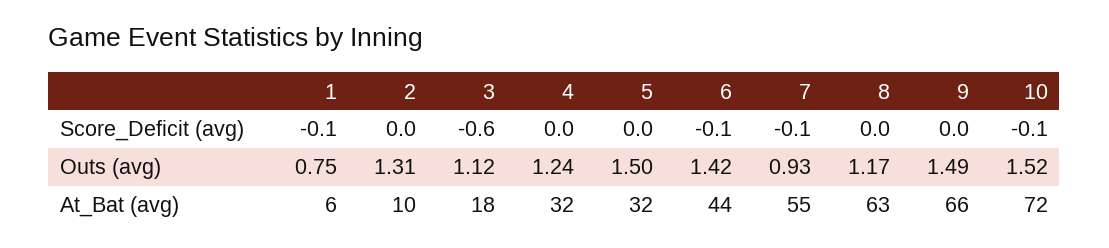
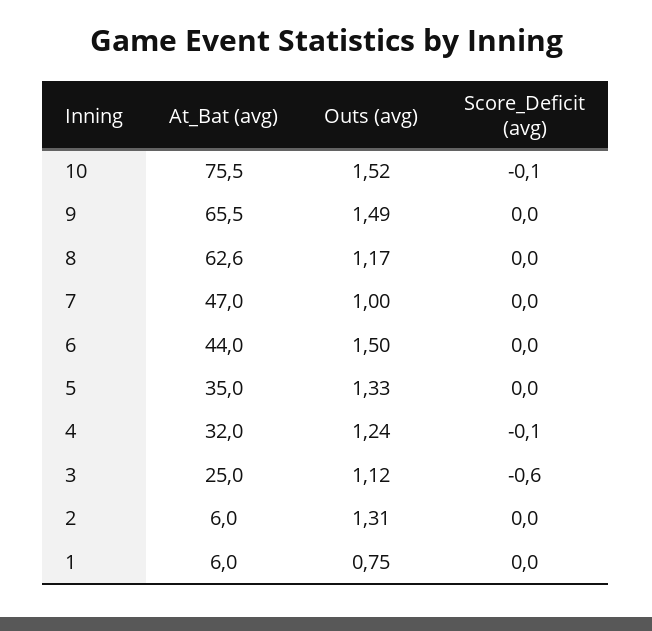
  {
    "1": {
-     "Score_Deficit (avg)": -0.1,
+     "Score_Deficit (avg)": 0,
      "Outs (avg)": 0.75,
      "At_Bat (avg)": 6
    },
    "2": {
      "Score_Deficit (avg)": 0,
      "Outs (avg)": 1.31,
-     "At_Bat (avg)": 10
+     "At_Bat (avg)": 6
    },
    "3": {
      "Score_Deficit (avg)": -0.6,
      "Outs (avg)": 1.12,
-     "At_Bat (avg)": 18
+     "At_Bat (avg)": 25
    },
    "4": {
-     "Score_Deficit (avg)": 0,
+     "Score_Deficit (avg)": -0.1,
      "Outs (avg)": 1.24,
      "At_Bat (avg)": 32
    },
    "5": {
      "Score_Deficit (avg)": 0,
-     "Outs (avg)": 1.5,
+     "Outs (avg)": 1.33,
-     "At_Bat (avg)": 32
+     "At_Bat (avg)": 35
    },
    "6": {
-     "Score_Deficit (avg)": -0.1,
+     "Score_Deficit (avg)": 0,
-     "Outs (avg)": 1.42,
+     "Outs (avg)": 1.5,
      "At_Bat (avg)": 44
    },
    "7": {
-     "Score_Deficit (avg)": -0.1,
+     "Score_Deficit (avg)": 0,
-     "Outs (avg)": 0.93,
+     "Outs (avg)": 1,
-     "At_Bat (avg)": 55
+     "At_Bat (avg)": 47
    },
    "8": {
      "Score_Deficit (avg)": 0,
      "Outs (avg)": 1.17,
      "At_Bat (avg)": 62.6
    },
    "9": {
      "Score_Deficit (avg)": 0,
      "Outs (avg)": 1.49,
      "At_Bat (avg)": 65.5
    },
    "10": {
      "Score_Deficit (avg)": -0.1,
      "Outs (avg)": 1.52,
-     "At_Bat (avg)": 72
+     "At_Bat (avg)": 75.5
    }
  }

